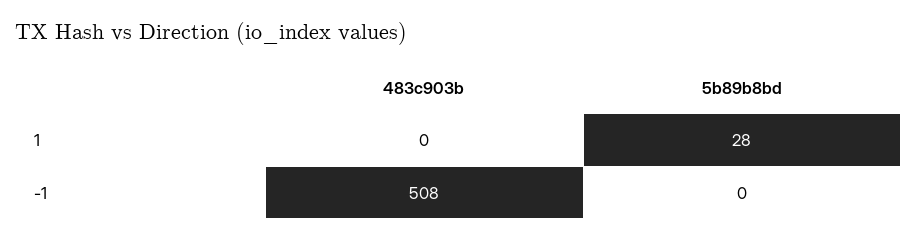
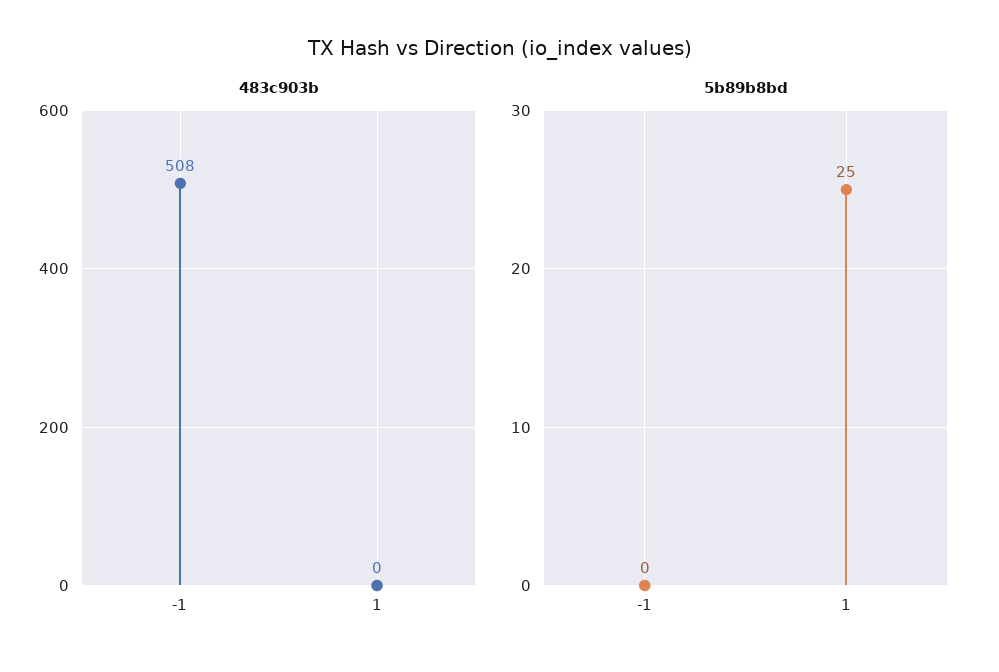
  {
    "483c903b": {
      "1": 0,
      "-1": 508
    },
    "5b89b8bd": {
-     "1": 28,
+     "1": 25,
      "-1": 0
    }
  }

